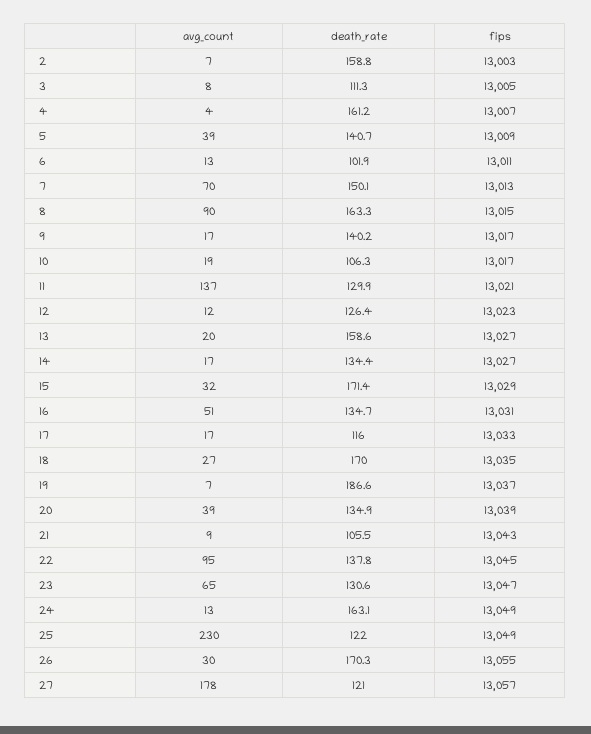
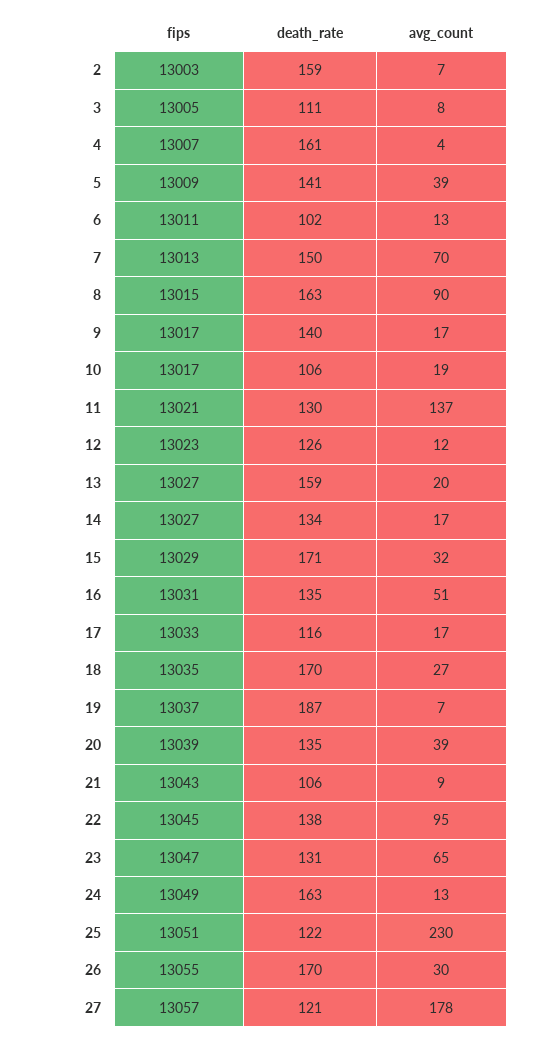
  {
    "avg_count": {
      "2": 7,
      "3": 8,
      "4": 4,
      "5": 39,
      "6": 13,
      "7": 70,
      "8": 90,
      "9": 17,
      "10": 19,
      "11": 137,
      "12": 12,
      "13": 20,
      "14": 17,
      "15": 32,
      "16": 51,
      "17": 17,
      "18": 27,
      "19": 7,
      "20": 39,
      "21": 9,
      "22": 95,
      "23": 65,
      "24": 13,
      "25": 230,
      "26": 30,
      "27": 178
    },
    "death_rate": {
      "2": 158.8,
      "3": 111.3,
      "4": 161.2,
      "5": 140.7,
      "6": 101.9,
      "7": 150.1,
      "8": 163.3,
      "9": 140.2,
      "10": 106.3,
      "11": 129.9,
      "12": 126.4,
      "13": 158.6,
      "14": 134.4,
      "15": 171.4,
      "16": 134.7,
      "17": 116,
      "18": 170,
      "19": 186.6,
      "20": 134.9,
      "21": 105.5,
      "22": 137.8,
      "23": 130.6,
      "24": 163.1,
      "25": 122,
      "26": 170.3,
      "27": 121
    },
    "fips": {
      "2": 13003,
      "3": 13005,
      "4": 13007,
      "5": 13009,
      "6": 13011,
      "7": 13013,
      "8": 13015,
      "9": 13017,
      "10": 13017,
      "11": 13021,
      "12": 13023,
      "13": 13027,
      "14": 13027,
      "15": 13029,
      "16": 13031,
      "17": 13033,
      "18": 13035,
      "19": 13037,
      "20": 13039,
      "21": 13043,
      "22": 13045,
      "23": 13047,
      "24": 13049,
-     "25": 13049,
+     "25": 13051,
      "26": 13055,
      "27": 13057
    }
  }

